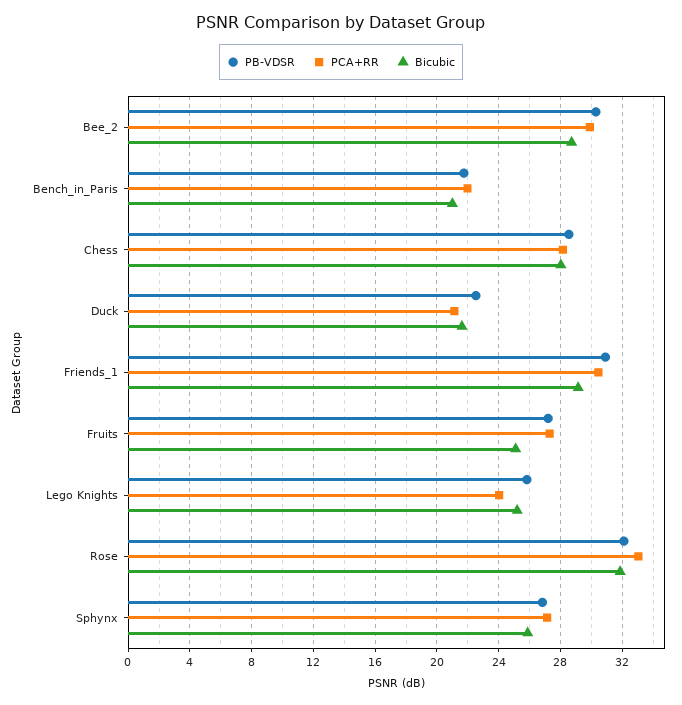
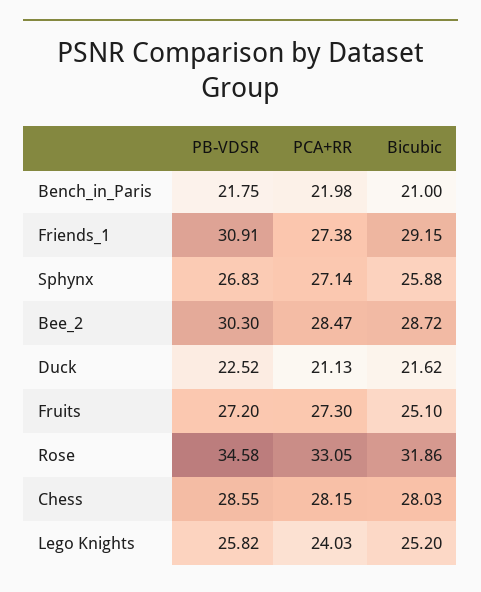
  {
    "PB-VDSR": {
      "Bee_2": 30.3,
      "Bench_in_Paris": 21.75,
      "Chess": 28.55,
      "Duck": 22.52,
      "Friends_1": 30.91,
      "Fruits": 27.2,
      "Lego Knights": 25.82,
-     "Rose": 32,
+     "Rose": 34.58,
      "Sphynx": 26.83
    },
    "PCA+RR": {
-     "Bee_2": 30,
+     "Bee_2": 28.47,
      "Bench_in_Paris": 21.98,
      "Chess": 28.15,
      "Duck": 21.13,
-     "Friends_1": 30.5,
+     "Friends_1": 27.38,
      "Fruits": 27.3,
      "Lego Knights": 24.03,
      "Rose": 33.05,
      "Sphynx": 27.14
    },
    "Bicubic": {
      "Bee_2": 28.72,
      "Bench_in_Paris": 21,
      "Chess": 28.03,
      "Duck": 21.62,
      "Friends_1": 29.15,
      "Fruits": 25.1,
      "Lego Knights": 25.2,
      "Rose": 31.86,
      "Sphynx": 25.88
    }
  }

